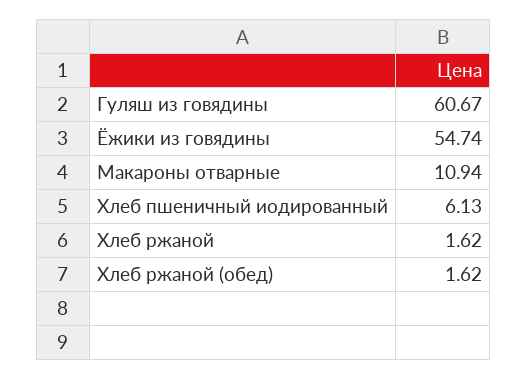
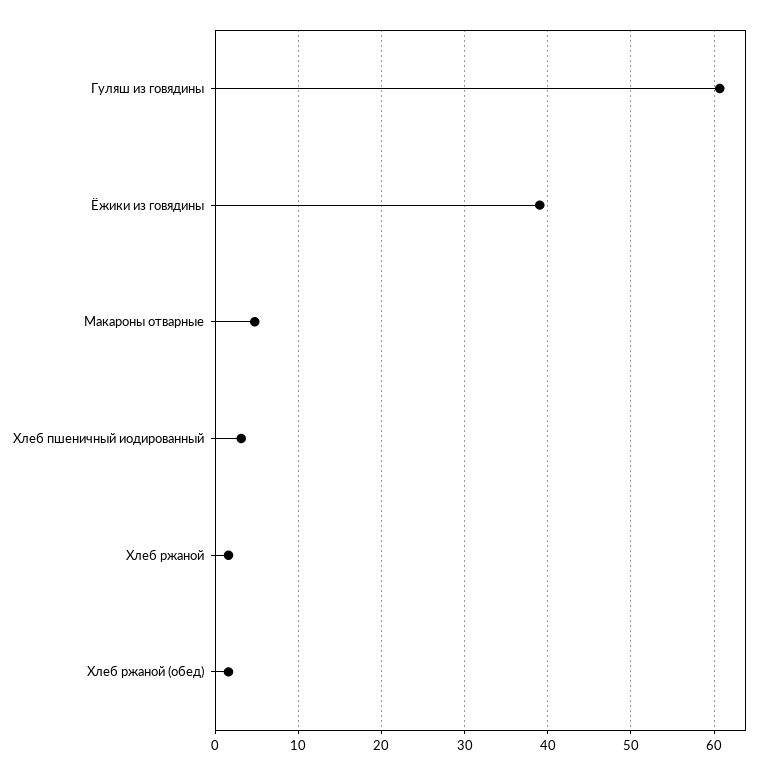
  {
    "Гуляш из говядины": 60.67,
-   "Ёжики из говядины": 54.74,
+   "Ёжики из говядины": 39,
-   "Макароны отварные": 10.94,
+   "Макароны отварные": 5,
-   "Хлеб пшеничный иодированный": 6.13,
+   "Хлеб пшеничный иодированный": 3,
    "Хлеб ржаной": 1.62,
    "Хлеб ржаной (обед)": 1.62
  }

